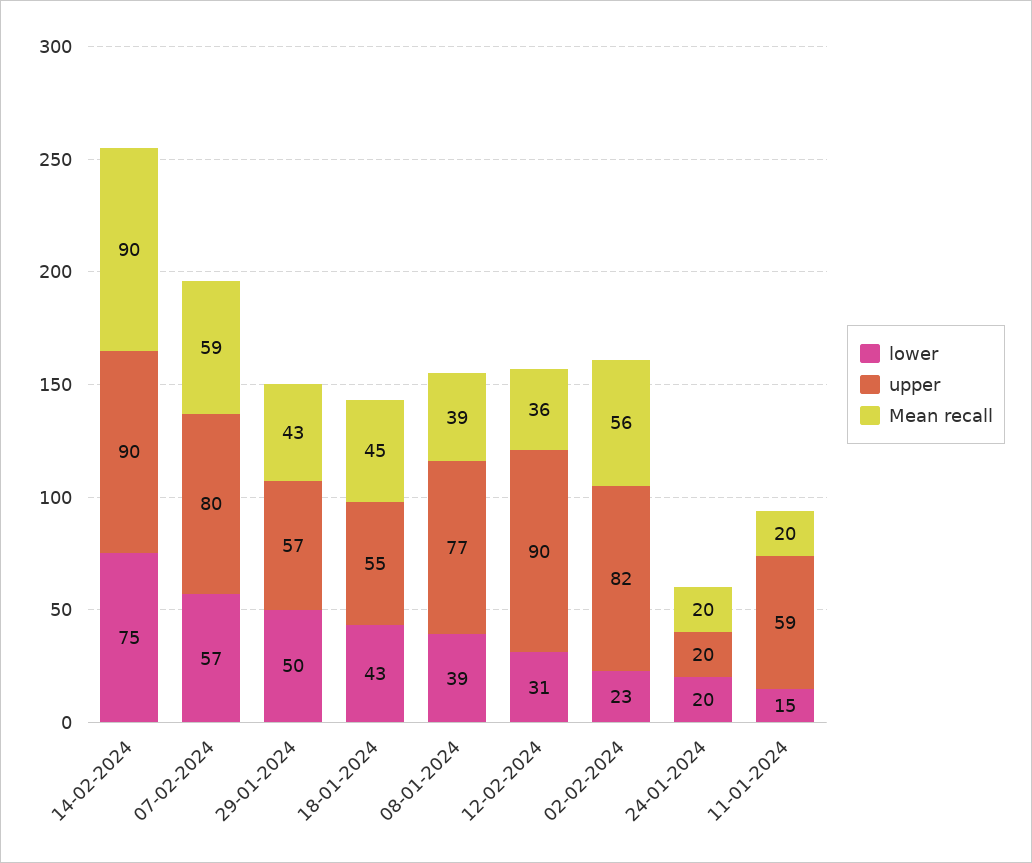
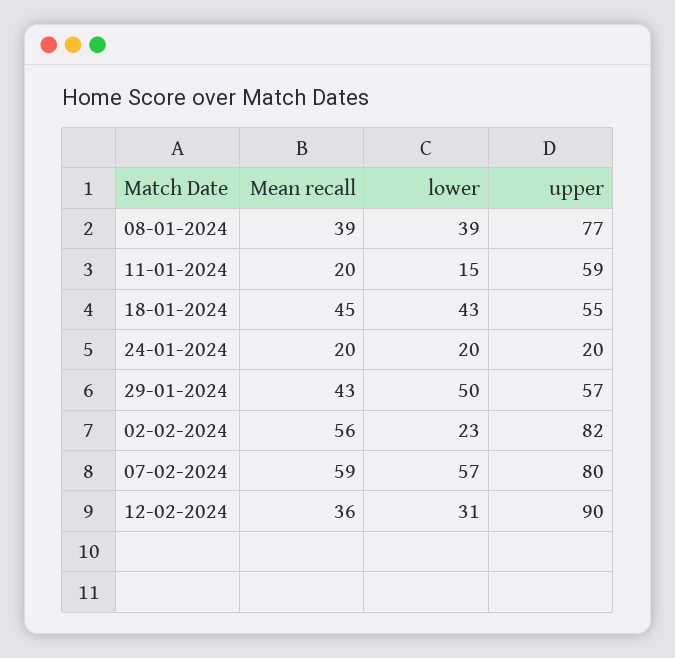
  {
    "lower": {
-     "14-02-2024": 75,
      "07-02-2024": 57,
      "29-01-2024": 50,
      "18-01-2024": 43,
      "08-01-2024": 39,
      "12-02-2024": 31,
      "02-02-2024": 23,
      "24-01-2024": 20,
      "11-01-2024": 15
    },
    "upper": {
-     "14-02-2024": 90,
      "07-02-2024": 80,
      "29-01-2024": 57,
      "18-01-2024": 55,
      "08-01-2024": 77,
      "12-02-2024": 90,
      "02-02-2024": 82,
      "24-01-2024": 20,
      "11-01-2024": 59
    },
    "Mean recall": {
-     "14-02-2024": 90,
      "07-02-2024": 59,
      "29-01-2024": 43,
      "18-01-2024": 45,
      "08-01-2024": 39,
      "12-02-2024": 36,
      "02-02-2024": 56,
      "24-01-2024": 20,
      "11-01-2024": 20
    }
  }

